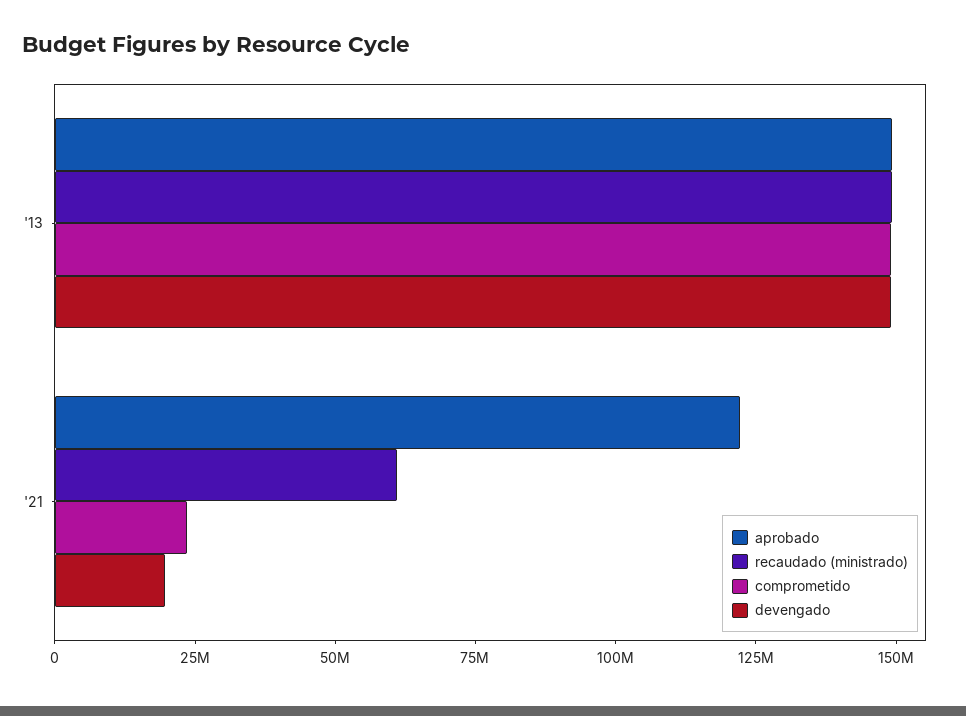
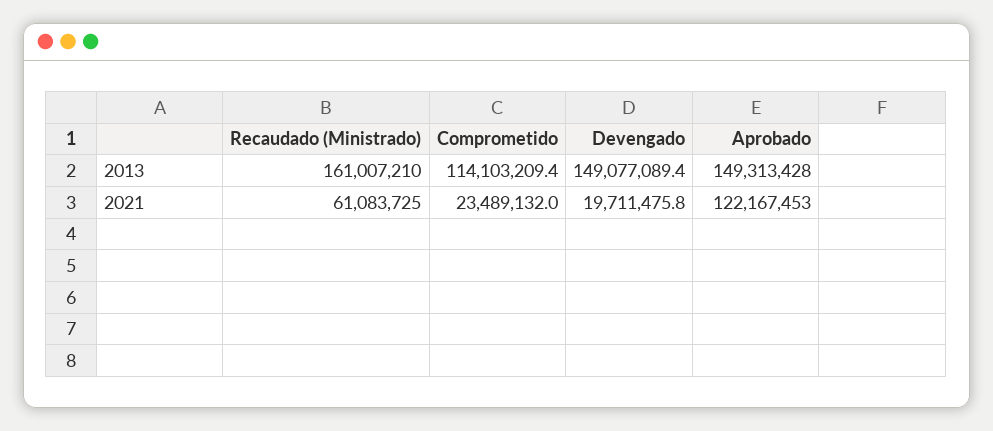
  {
    "aprobado": {
      "'13": 149313428,
      "'21": 122167453
    },
    "recaudado (ministrado)": {
-     "'13": 150000000,
+     "'13": 161007210,
      "'21": 61083725
    },
    "comprometido": {
-     "'13": 150000000,
+     "'13": 114103209.4,
      "'21": 23489132
    },
    "devengado": {
      "'13": 149077089.4,
      "'21": 19711475.8
    }
  }

